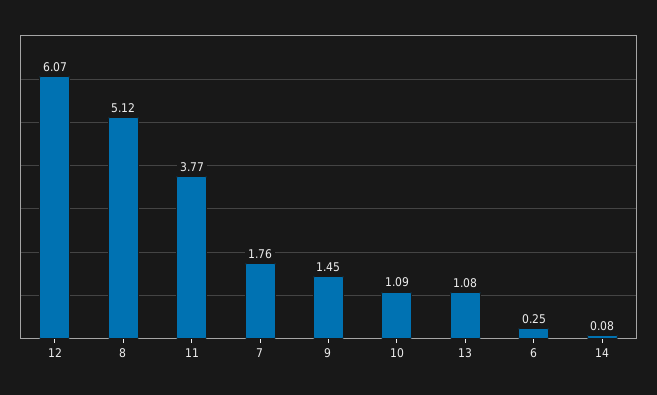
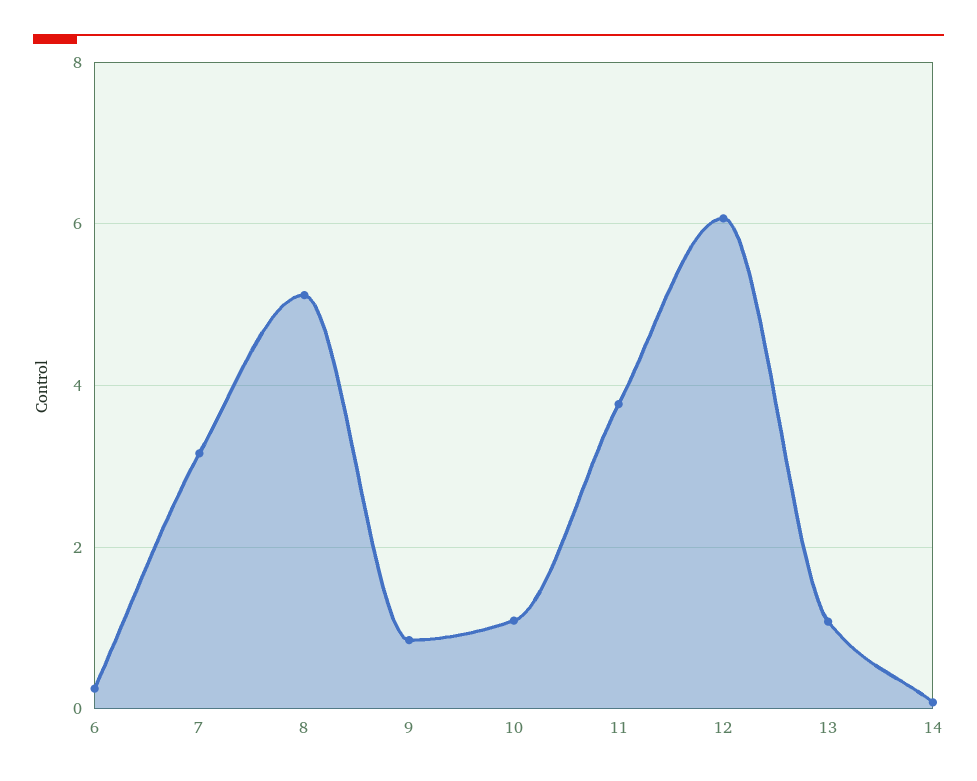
  {
    "12": 6.07,
    "8": 5.12,
    "11": 3.77,
-   "7": 1.76,
+   "7": 3.2,
-   "9": 1.45,
+   "9": 0.8,
    "10": 1.09,
    "13": 1.08,
    "6": 0.25,
    "14": 0.08
  }

